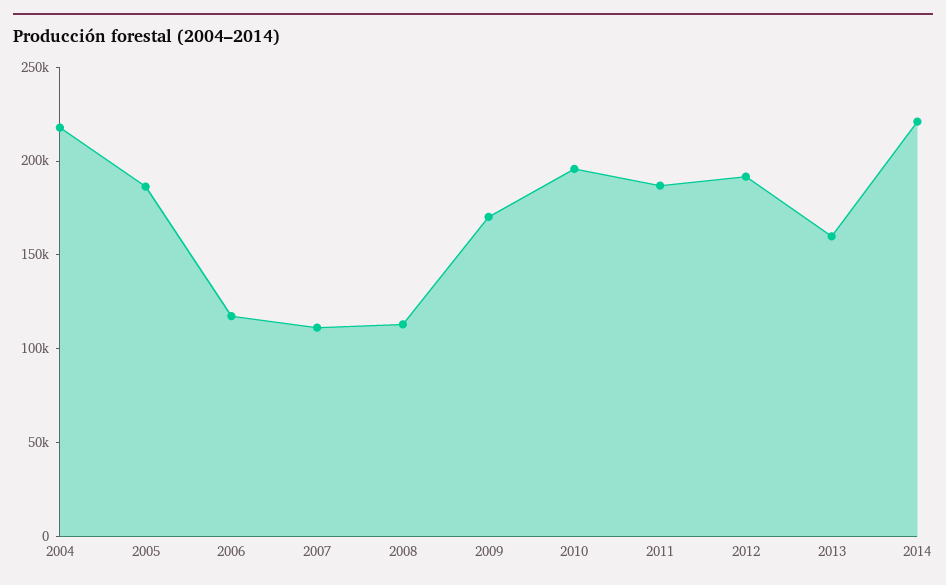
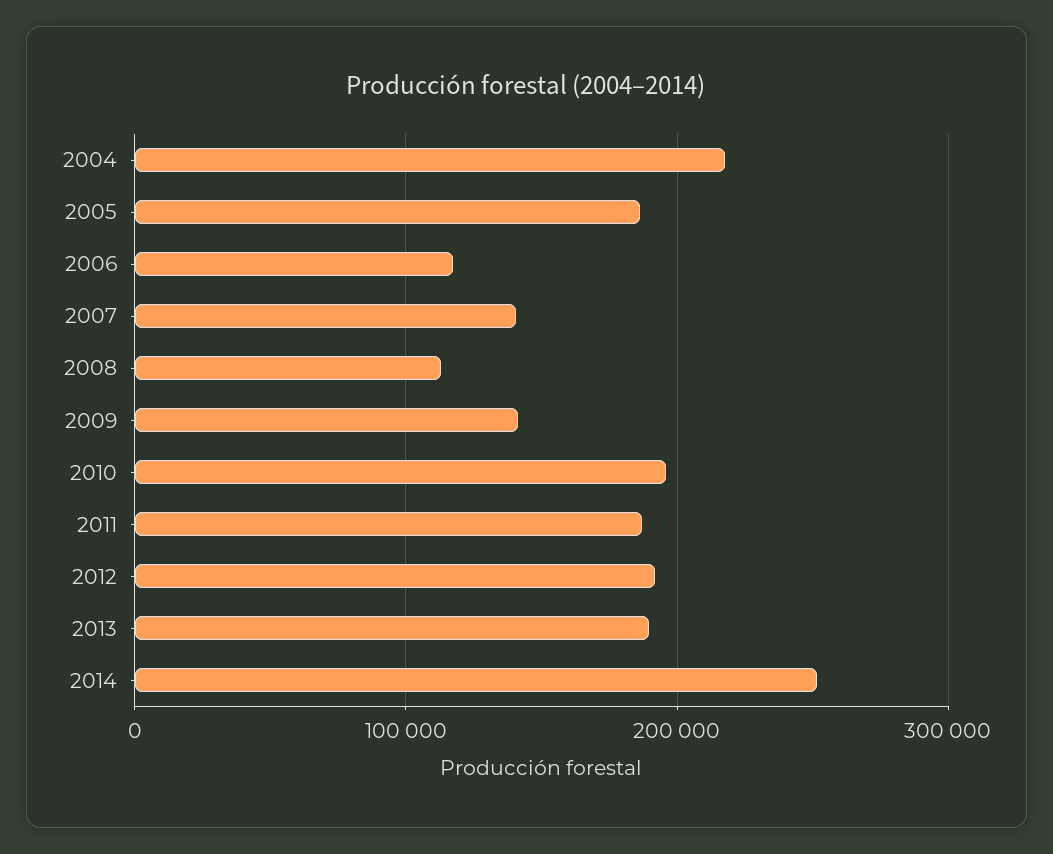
  {
    "2004": 220000,
    "2005": 190000,
    "2006": 120000,
-   "2007": 110000,
+   "2007": 140000,
    "2008": 110000,
-   "2009": 170000,
+   "2009": 140000,
    "2010": 200000,
    "2011": 190000,
    "2012": 190000,
-   "2013": 160000,
+   "2013": 190000,
-   "2014": 220000
+   "2014": 250000
  }

